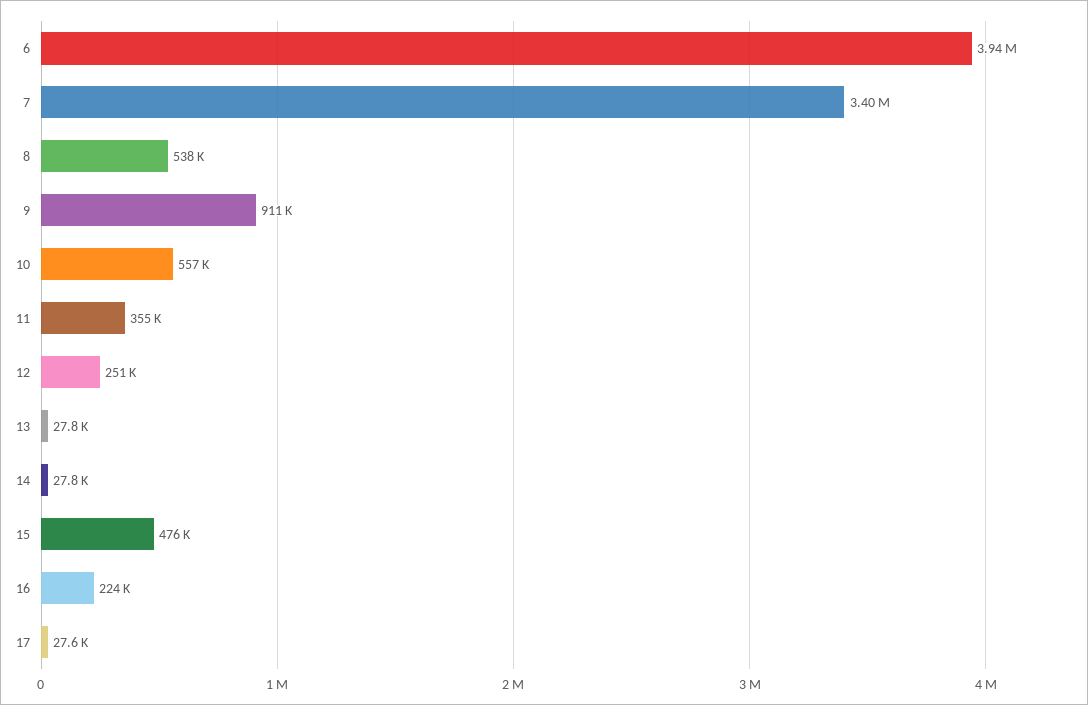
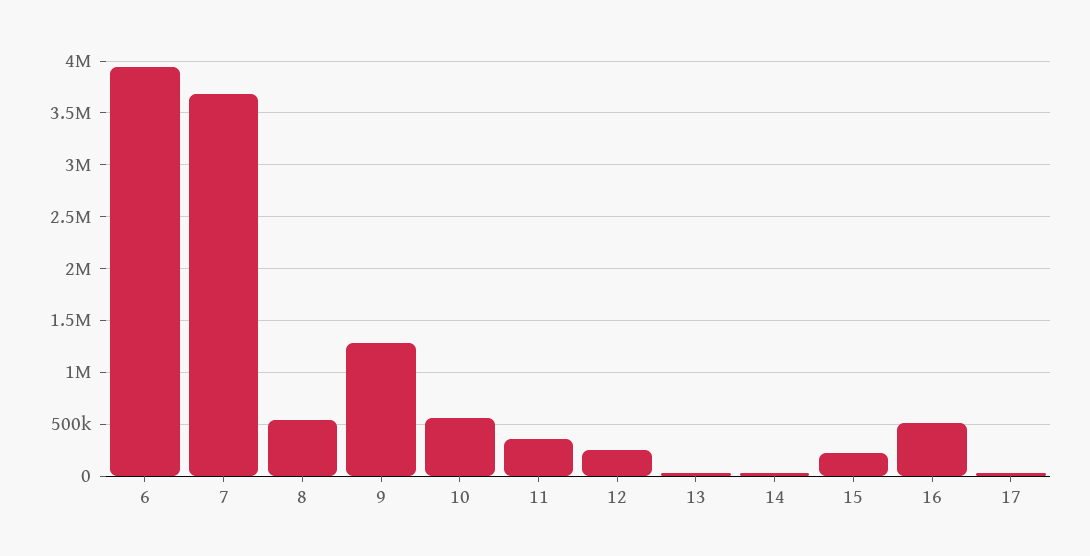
  {
    "6": 3940000,
-   "7": 3400000,
+   "7": 3700000,
    "8": 538000,
-   "9": 911000,
+   "9": 1300000,
    "10": 557000,
    "11": 355000,
    "12": 251000,
    "13": 27800,
    "14": 27800,
-   "15": 476000,
+   "15": 200000,
-   "16": 224000,
+   "16": 500000,
    "17": 27600
  }

